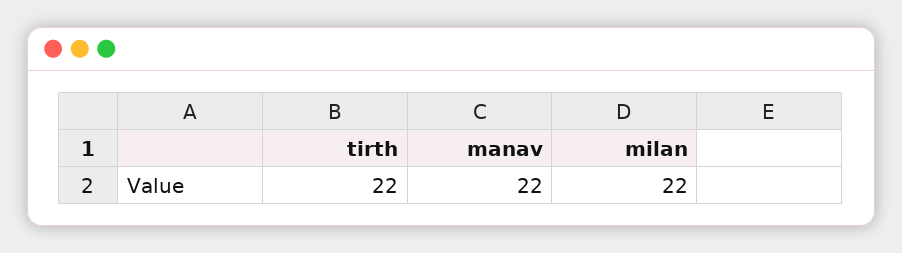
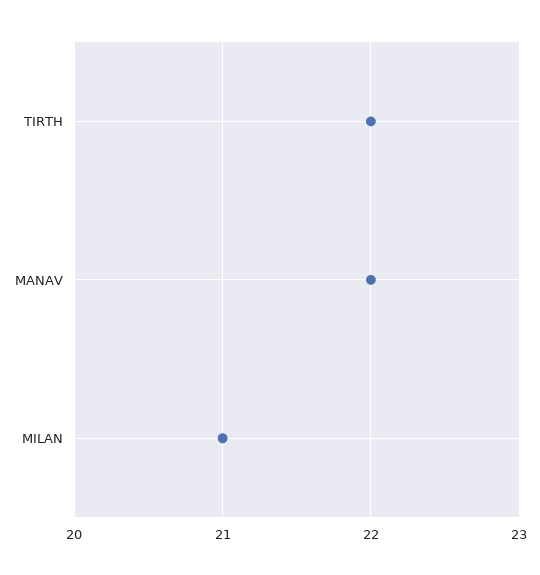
  {
    "tirth": 22,
    "manav": 22,
-   "milan": 22
+   "milan": 21
  }

